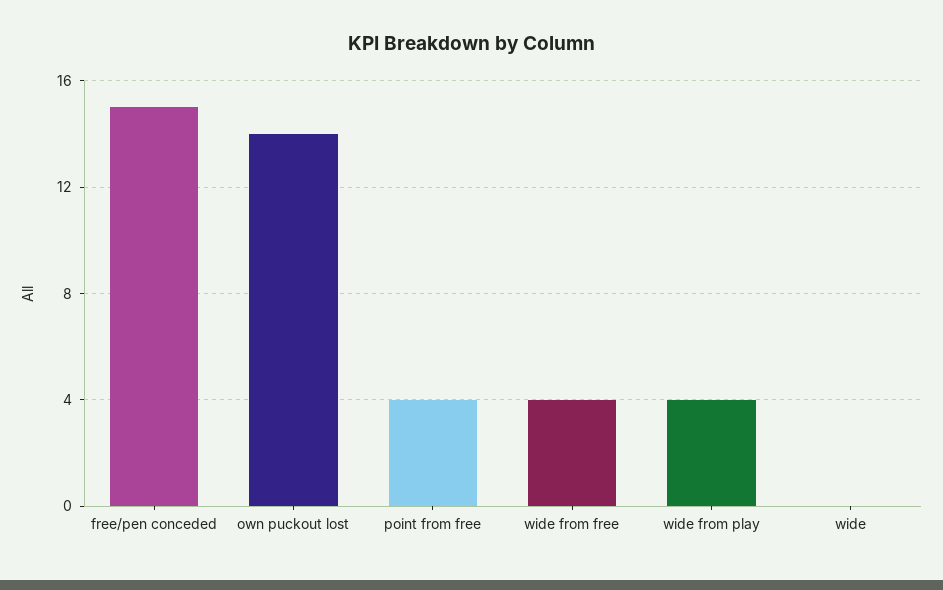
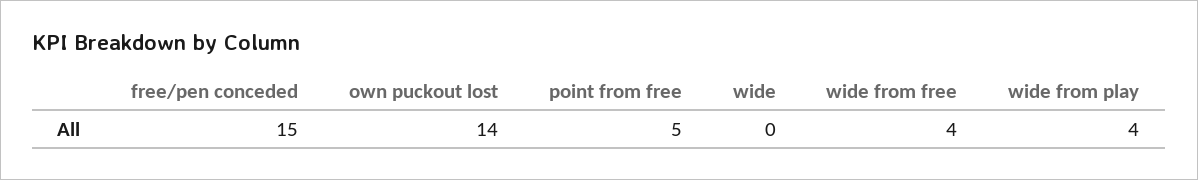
  {
    "free/pen conceded": 15,
    "own puckout lost": 14,
-   "point from free": 4,
+   "point from free": 5,
    "wide from free": 4,
    "wide from play": 4,
    "wide": 0
  }

